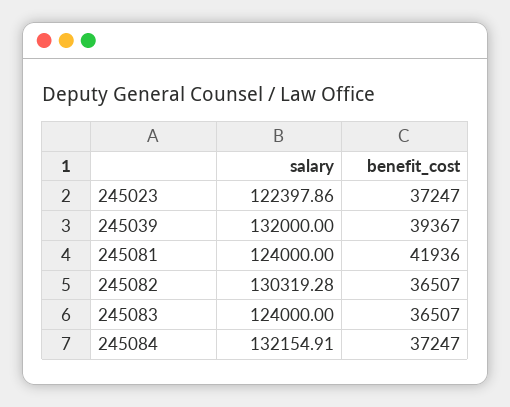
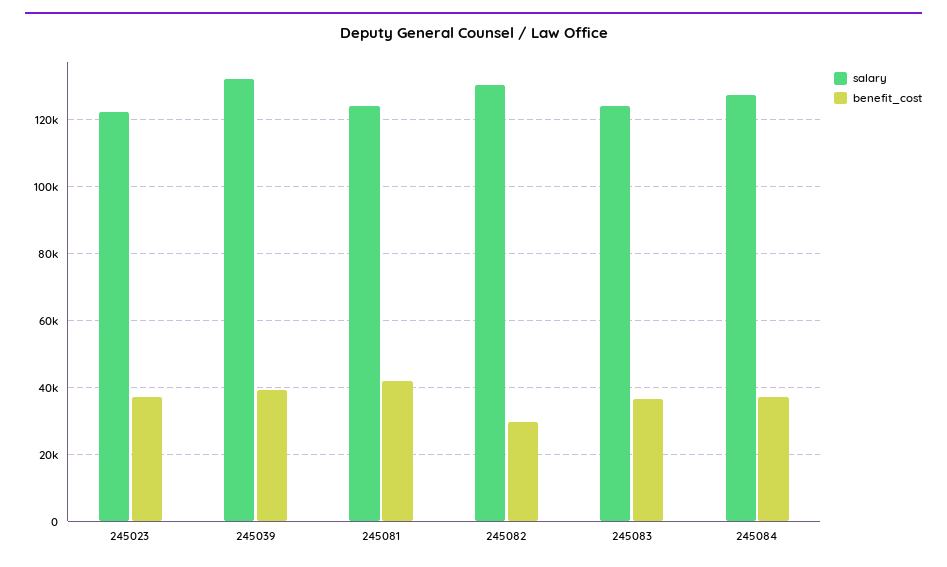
  {
    "salary": {
      "245023": 122397.86,
      "245039": 132000,
      "245081": 124000,
      "245082": 130319.28,
      "245083": 124000,
-     "245084": 132154.91
+     "245084": 128000
    },
    "benefit_cost": {
      "245023": 37247,
      "245039": 39367,
      "245081": 41936,
-     "245082": 36507,
+     "245082": 30000,
      "245083": 36507,
      "245084": 37247
    }
  }

